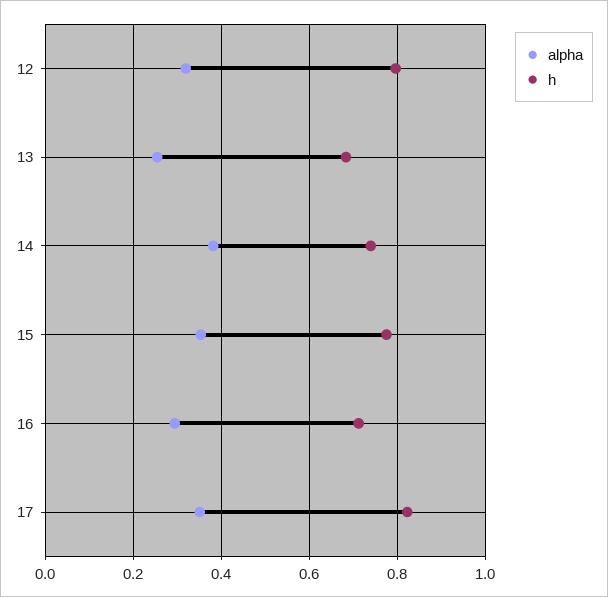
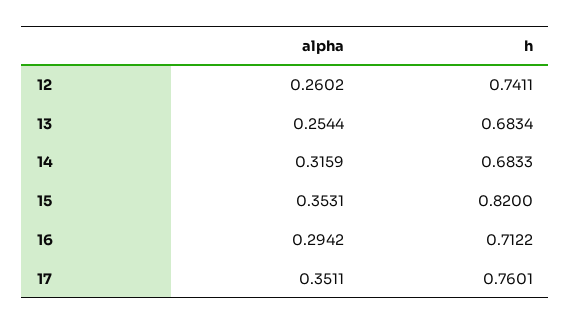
  {
    "alpha": {
-     "12": 0.32,
+     "12": 0.2602,
      "13": 0.2544,
-     "14": 0.38,
+     "14": 0.3159,
      "15": 0.3531,
      "16": 0.2942,
      "17": 0.3511
    },
    "h": {
-     "12": 0.8,
+     "12": 0.7411,
      "13": 0.6834,
-     "14": 0.74,
+     "14": 0.6833,
-     "15": 0.78,
+     "15": 0.82,
      "16": 0.7122,
-     "17": 0.82
+     "17": 0.7601
    }
  }

